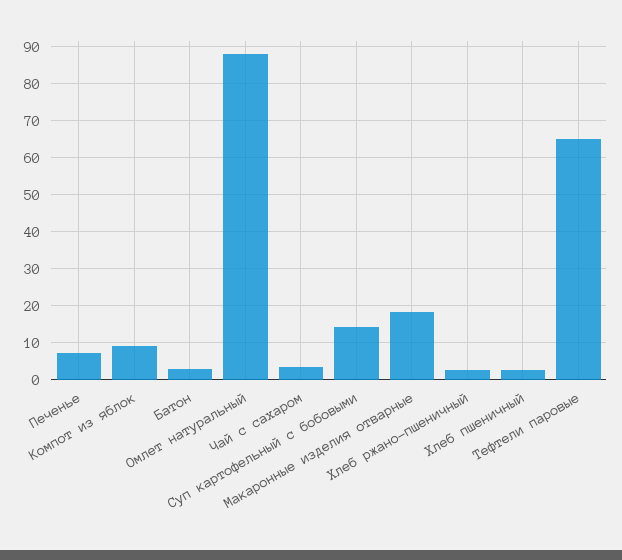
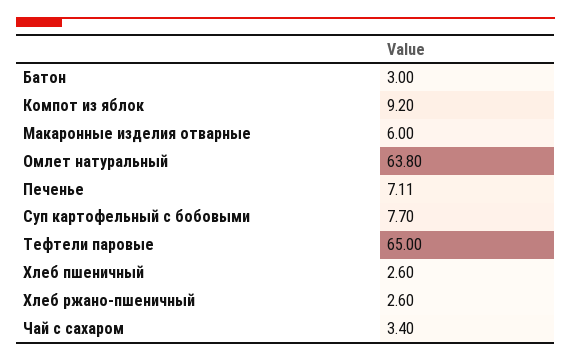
  {
    "Печенье": 7.11,
    "Компот из яблок": 9.2,
    "Батон": 3,
-   "Омлет натуральный": 88,
+   "Омлет натуральный": 63.8,
    "Чай с сахаром": 3.4,
-   "Суп картофельный с бобовыми": 14,
+   "Суп картофельный с бобовыми": 7.7,
-   "Макаронные изделия отварные": 18,
+   "Макаронные изделия отварные": 6,
    "Хлеб ржано-пшеничный": 2.6,
    "Хлеб пшеничный": 2.6,
    "Тефтели паровые": 65
  }

